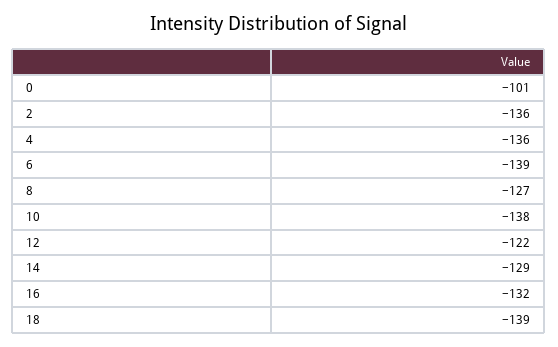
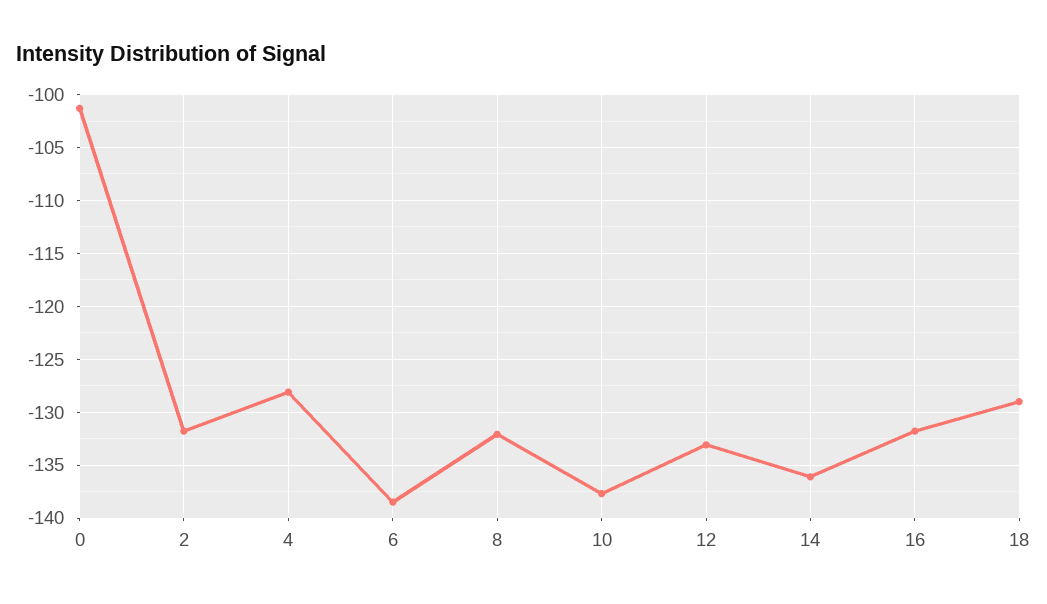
  {
    "0": -101,
-   "2": -136,
+   "2": -132,
-   "4": -136,
+   "4": -128,
    "6": -139,
-   "8": -127,
+   "8": -132,
    "10": -138,
-   "12": -122,
+   "12": -133,
-   "14": -129,
+   "14": -136,
    "16": -132,
-   "18": -139
+   "18": -129
  }

